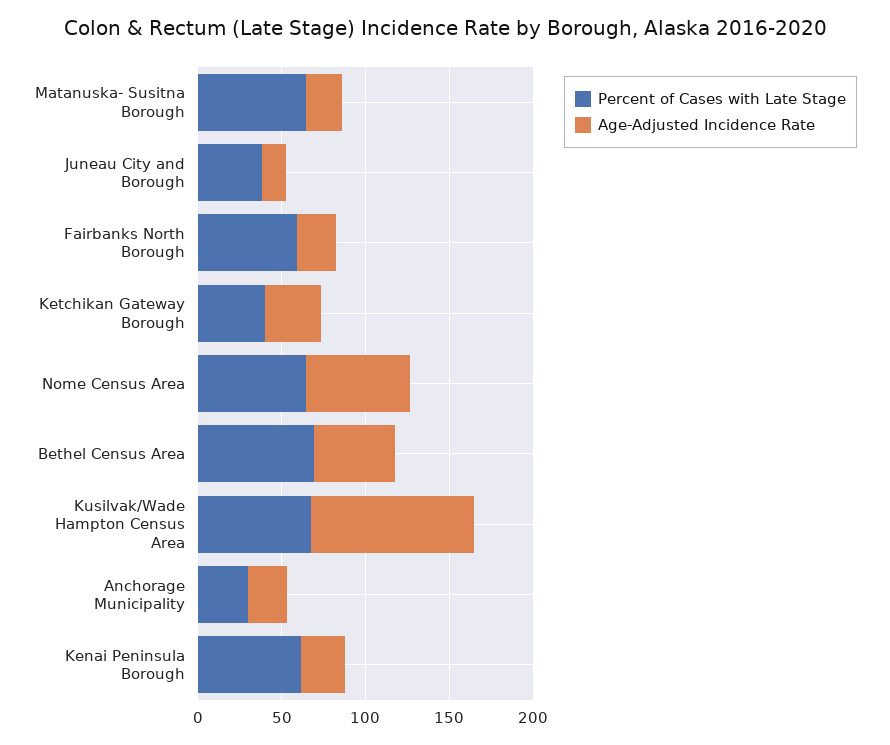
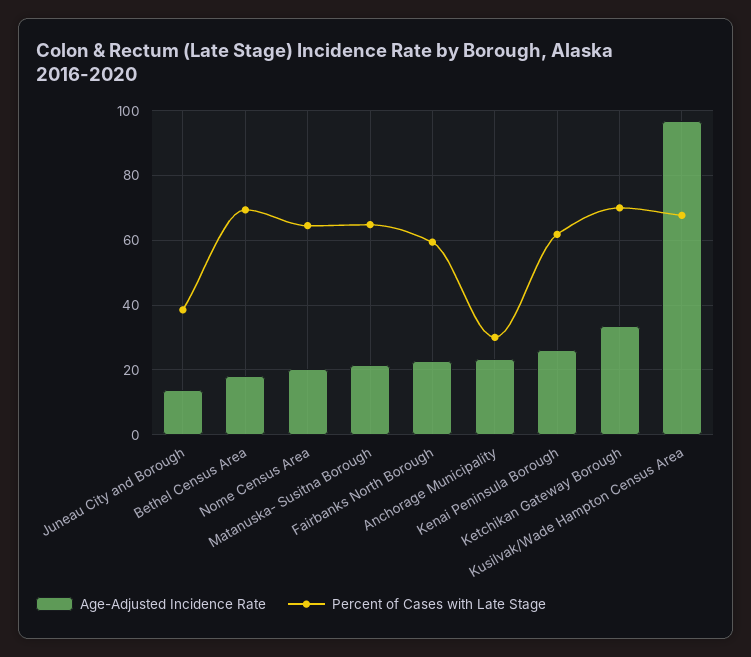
  {
    "Percent of Cases with Late Stage": {
      "Matanuska- Susitna Borough": 64,
      "Juneau City and Borough": 38,
      "Fairbanks North Borough": 60,
-     "Ketchikan Gateway Borough": 40,
+     "Ketchikan Gateway Borough": 70,
      "Nome Census Area": 64,
      "Bethel Census Area": 70,
      "Kusilvak/Wade Hampton Census Area": 68,
      "Anchorage Municipality": 30,
      "Kenai Peninsula Borough": 62
    },
    "Age-Adjusted Incidence Rate": {
      "Matanuska- Susitna Borough": 22,
      "Juneau City and Borough": 14,
      "Fairbanks North Borough": 22,
      "Ketchikan Gateway Borough": 34,
-     "Nome Census Area": 60,
+     "Nome Census Area": 20,
-     "Bethel Census Area": 50,
+     "Bethel Census Area": 18,
      "Kusilvak/Wade Hampton Census Area": 96,
      "Anchorage Municipality": 24,
      "Kenai Peninsula Borough": 26
    }
  }

